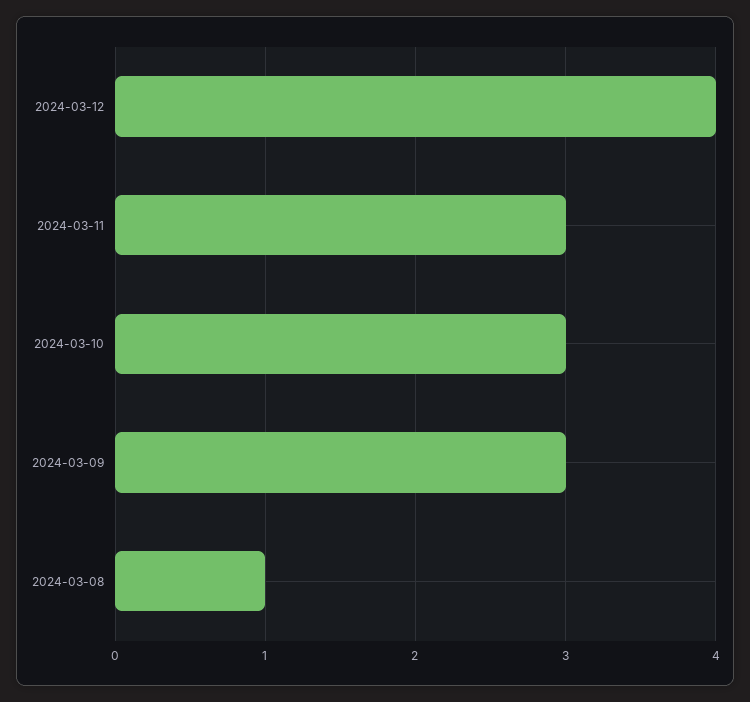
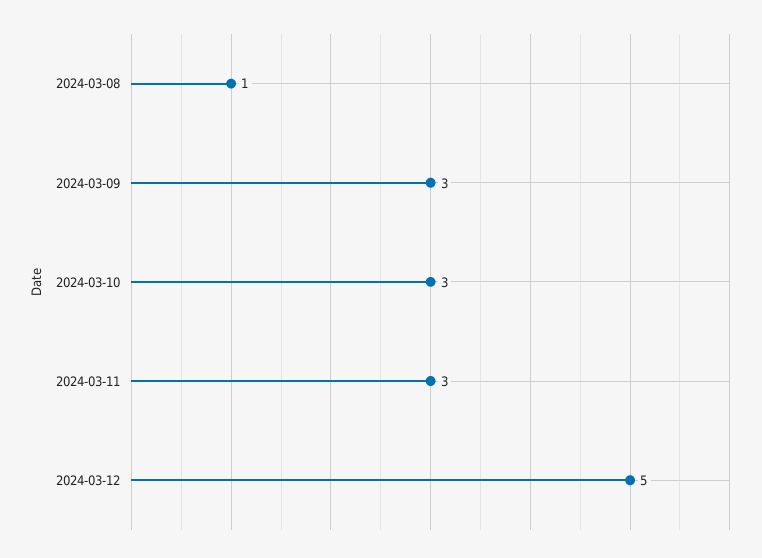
  {
-   "2024-03-12": 4,
+   "2024-03-12": 5,
    "2024-03-11": 3,
    "2024-03-10": 3,
    "2024-03-09": 3,
    "2024-03-08": 1
  }

